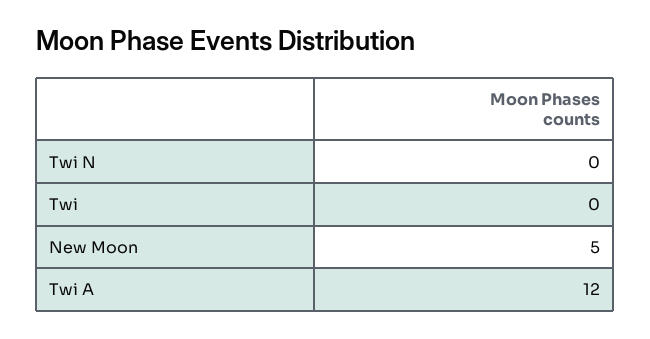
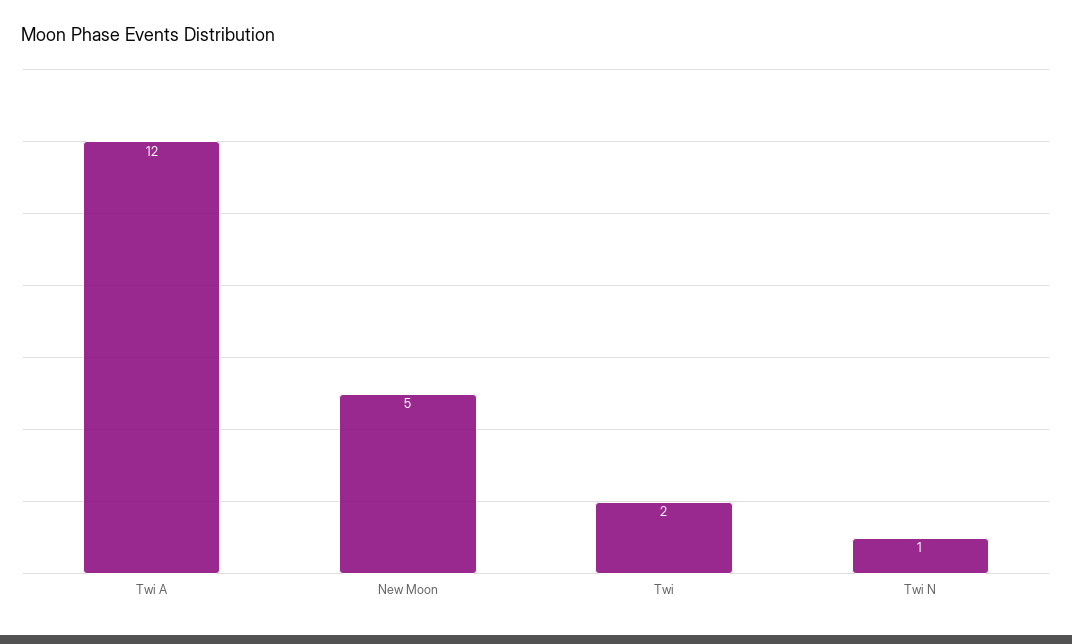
  {
-   "Twi N": 0,
+   "Twi N": 1,
-   "Twi": 0,
+   "Twi": 2,
    "New Moon": 5,
    "Twi A": 12
  }

